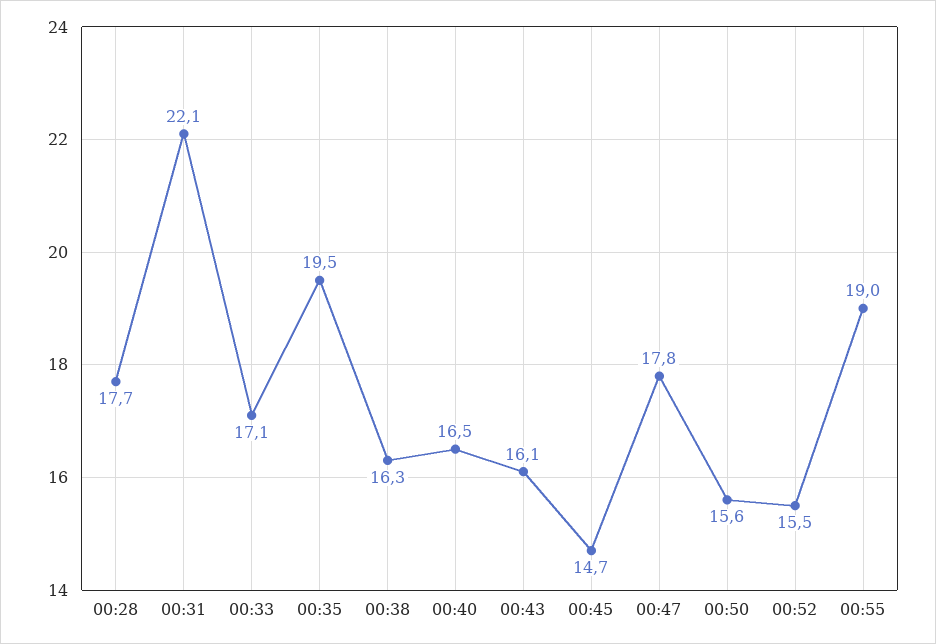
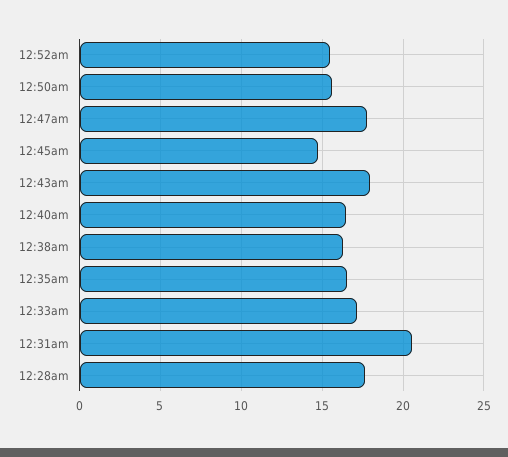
  {
    "00:28": 17.7,
-   "00:31": 22.1,
+   "00:31": 20.5,
    "00:33": 17.1,
-   "00:35": 19.5,
+   "00:35": 16.5,
    "00:38": 16.3,
    "00:40": 16.5,
-   "00:43": 16.1,
+   "00:43": 18,
    "00:45": 14.7,
    "00:47": 17.8,
    "00:50": 15.6,
-   "00:52": 15.5,
+   "00:52": 15.5
-   "00:55": 19
  }

